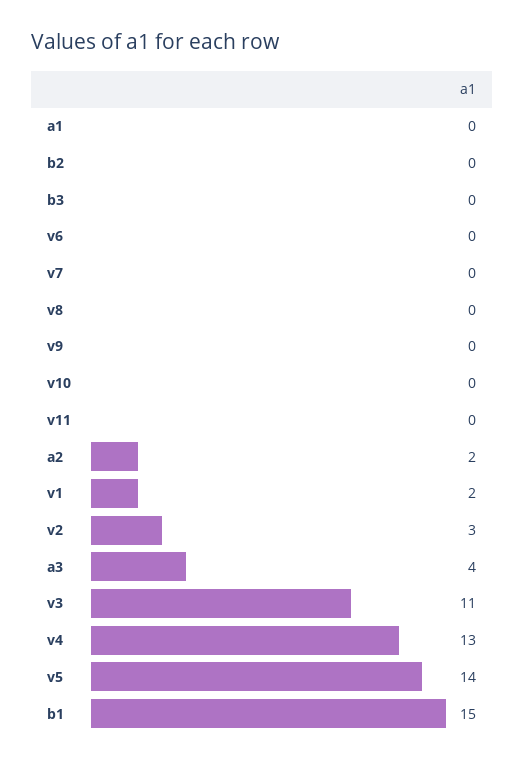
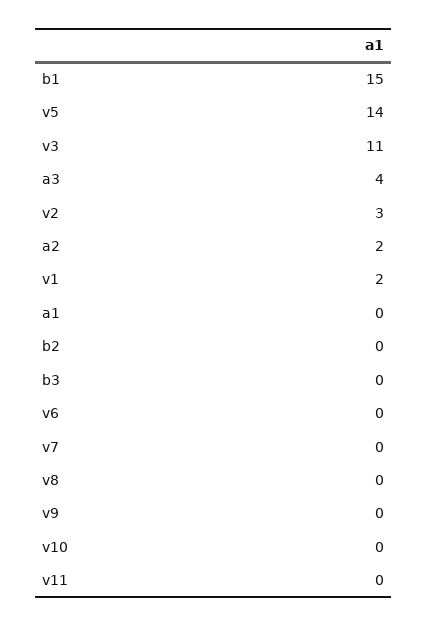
  {
    "a1": 0,
    "b2": 0,
    "b3": 0,
    "v6": 0,
    "v7": 0,
    "v8": 0,
    "v9": 0,
    "v10": 0,
    "v11": 0,
    "a2": 2,
    "v1": 2,
    "v2": 3,
    "a3": 4,
    "v3": 11,
-   "v4": 13,
    "v5": 14,
    "b1": 15
  }

